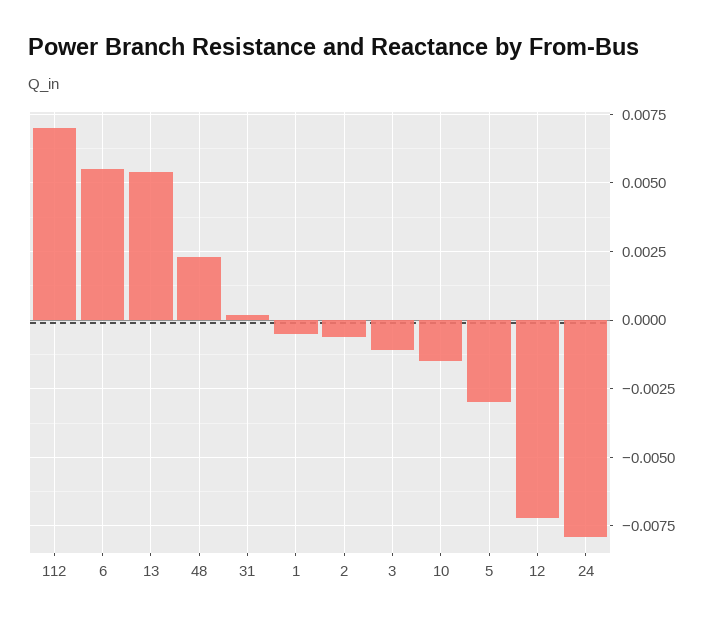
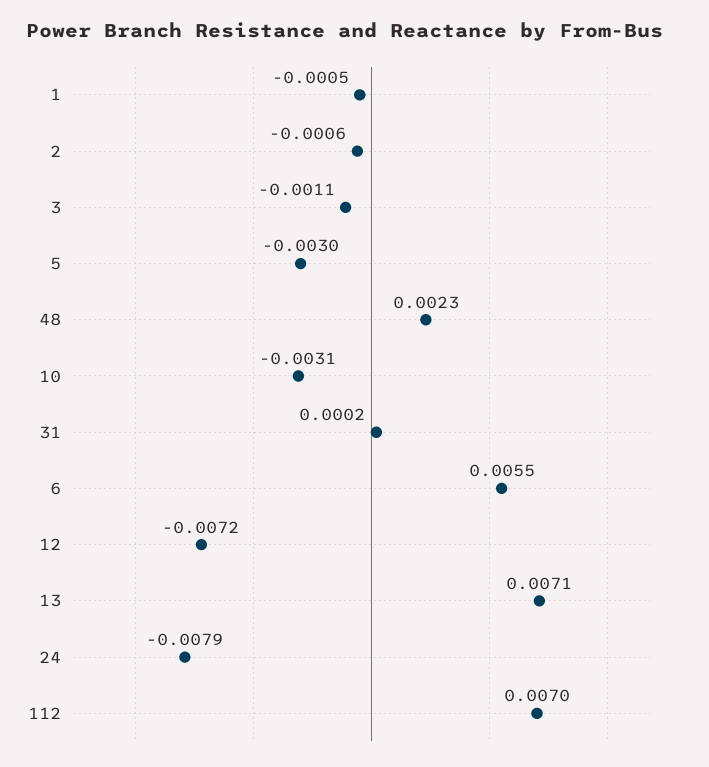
  {
    "112": 0.007,
    "6": 0.0055,
-   "13": 0.0055,
+   "13": 0.0071,
    "48": 0.0023,
    "31": 0.0002,
    "1": -0.0005,
    "2": -0.0006,
    "3": -0.0011,
-   "10": -0.0015,
+   "10": -0.0031,
    "5": -0.003,
    "12": -0.0072,
    "24": -0.0079
  }

